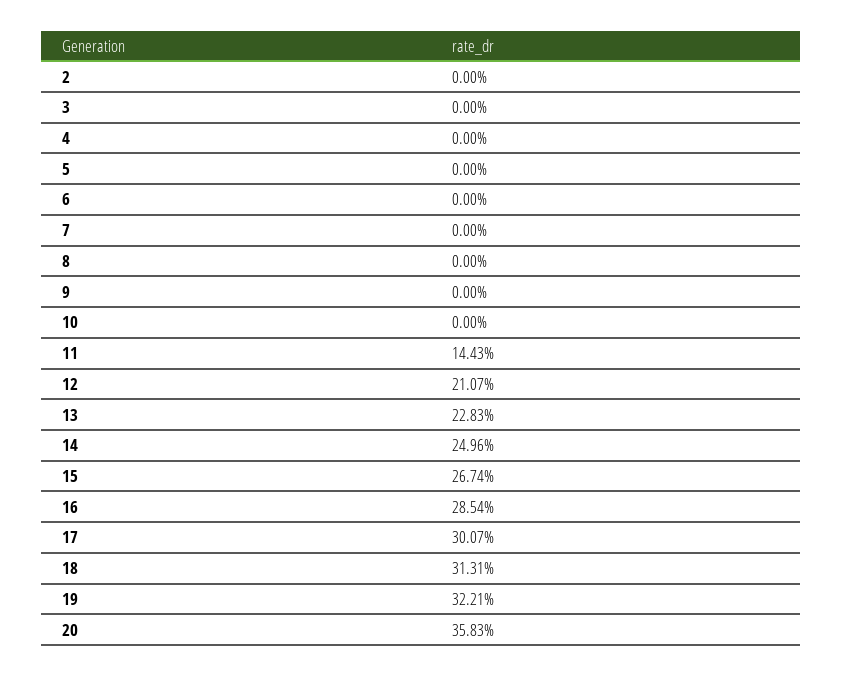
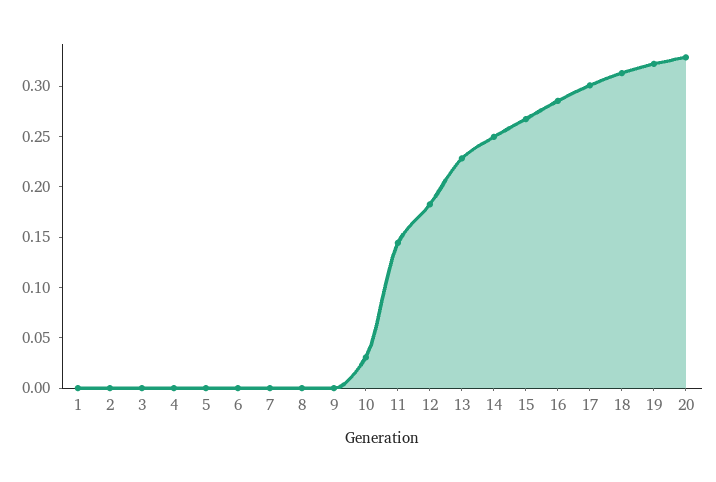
  {
    "2": 0,
    "3": 0,
    "4": 0,
    "5": 0,
    "6": 0,
    "7": 0,
    "8": 0,
    "9": 0,
-   "10": 0,
+   "10": 0.03,
    "11": 0.1443,
-   "12": 0.2107,
+   "12": 0.18,
    "13": 0.2283,
    "14": 0.2496,
    "15": 0.2674,
    "16": 0.2854,
    "17": 0.3007,
    "18": 0.3131,
    "19": 0.3221,
-   "20": 0.3583
+   "20": 0.33,
+   "1": 0
  }

